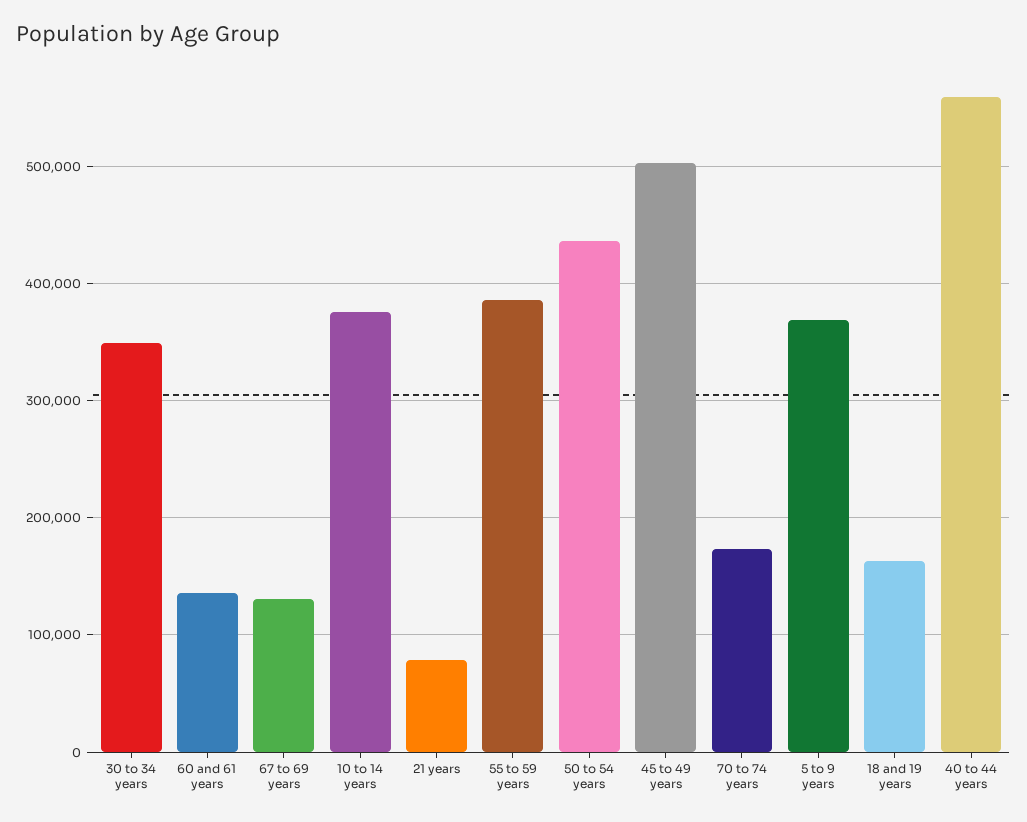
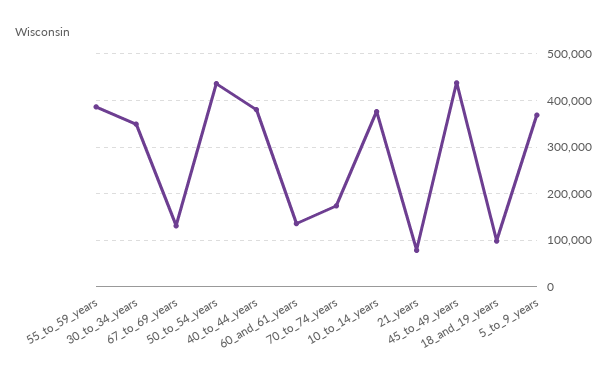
  {
    "30 to 34 years": 350000,
    "60 and 61 years": 140000,
    "67 to 69 years": 130000,
    "10 to 14 years": 380000,
    "21 years": 80000,
    "55 to 59 years": 390000,
    "50 to 54 years": 440000,
-   "45 to 49 years": 500000,
+   "45 to 49 years": 440000,
    "70 to 74 years": 170000,
    "5 to 9 years": 370000,
-   "18 and 19 years": 160000,
+   "18 and 19 years": 100000,
-   "40 to 44 years": 560000
+   "40 to 44 years": 380000
  }

